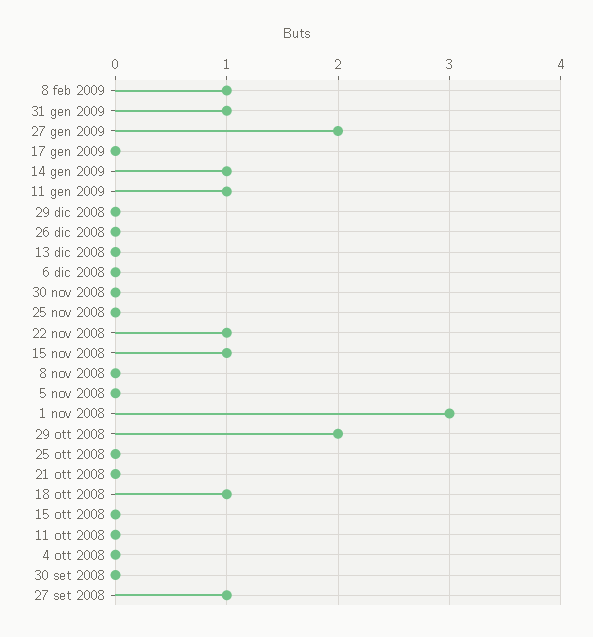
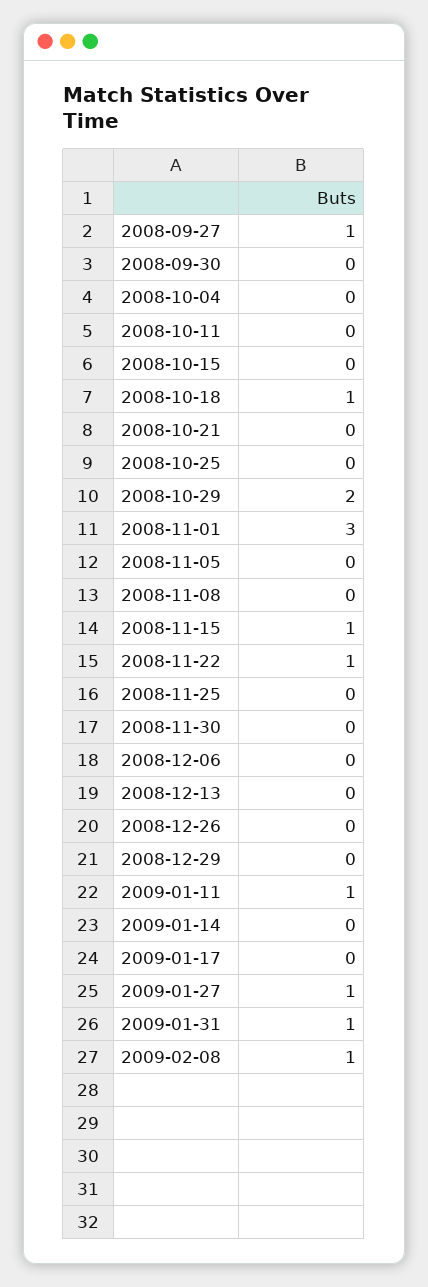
  {
    "8 feb 2009": 1,
    "31 gen 2009": 1,
-   "27 gen 2009": 2,
+   "27 gen 2009": 1,
    "17 gen 2009": 0,
-   "14 gen 2009": 1,
+   "14 gen 2009": 0,
    "11 gen 2009": 1,
    "29 dic 2008": 0,
    "26 dic 2008": 0,
    "13 dic 2008": 0,
    "6 dic 2008": 0,
    "30 nov 2008": 0,
    "25 nov 2008": 0,
    "22 nov 2008": 1,
    "15 nov 2008": 1,
    "8 nov 2008": 0,
    "5 nov 2008": 0,
    "1 nov 2008": 3,
    "29 ott 2008": 2,
    "25 ott 2008": 0,
    "21 ott 2008": 0,
    "18 ott 2008": 1,
    "15 ott 2008": 0,
    "11 ott 2008": 0,
    "4 ott 2008": 0,
    "30 set 2008": 0,
    "27 set 2008": 1
  }

